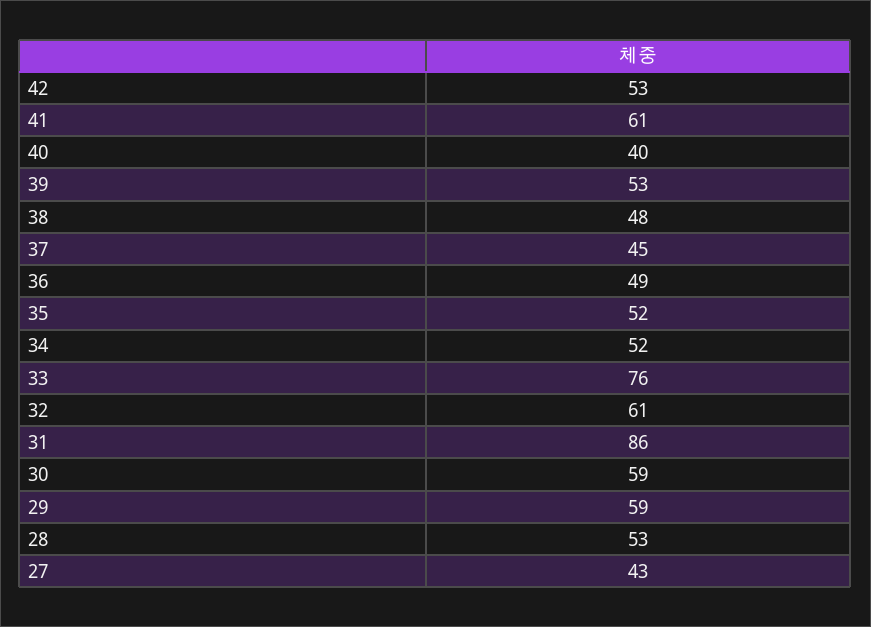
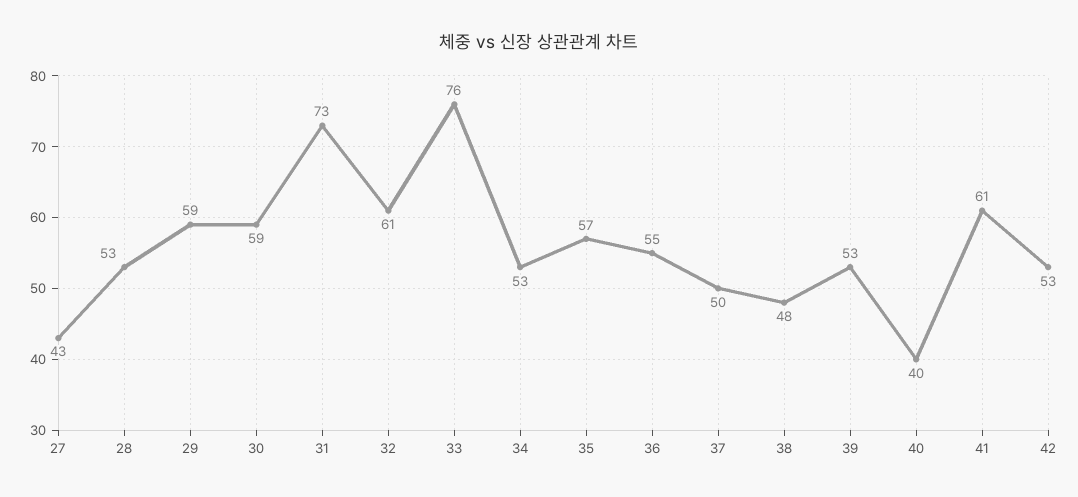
  {
    "42": 53,
    "41": 61,
    "40": 40,
    "39": 53,
    "38": 48,
-   "37": 45,
+   "37": 50,
-   "36": 49,
+   "36": 55,
-   "35": 52,
+   "35": 57,
-   "34": 52,
+   "34": 53,
    "33": 76,
    "32": 61,
-   "31": 86,
+   "31": 73,
    "30": 59,
    "29": 59,
    "28": 53,
    "27": 43
  }

